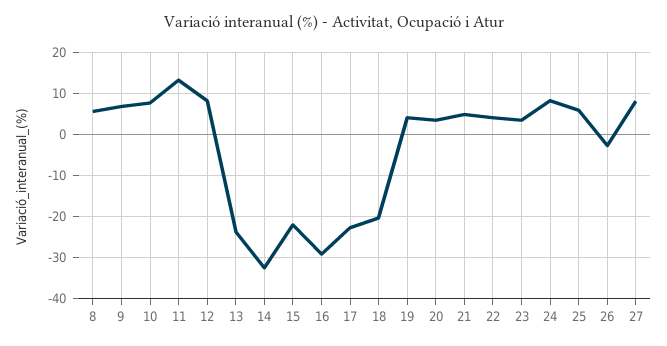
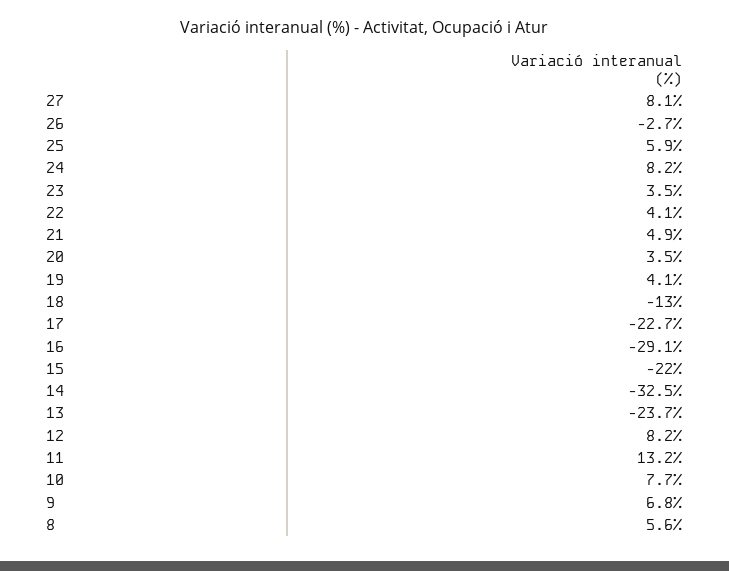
  {
    "8": 5.6,
    "9": 6.8,
    "10": 7.7,
    "11": 13.2,
    "12": 8.2,
    "13": -23.7,
    "14": -32.5,
    "15": -22,
    "16": -29.1,
    "17": -22.7,
-   "18": -20,
+   "18": -13,
    "19": 4.1,
    "20": 3.5,
    "21": 4.9,
    "22": 4.1,
    "23": 3.5,
    "24": 8.2,
    "25": 5.9,
    "26": -2.7,
    "27": 8.1
  }

